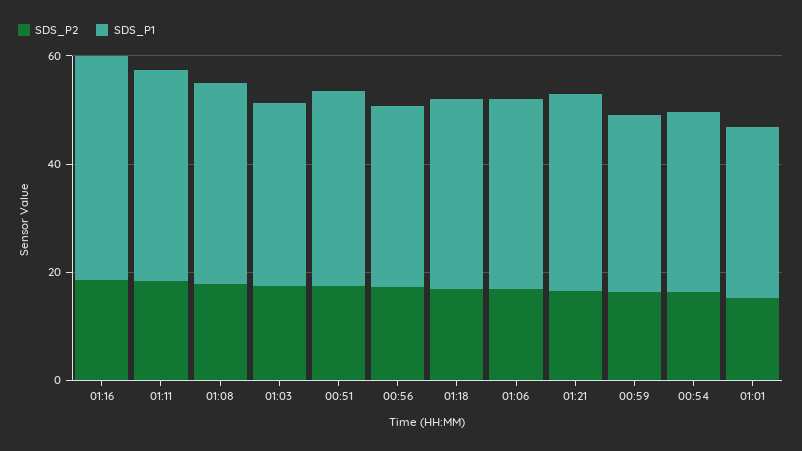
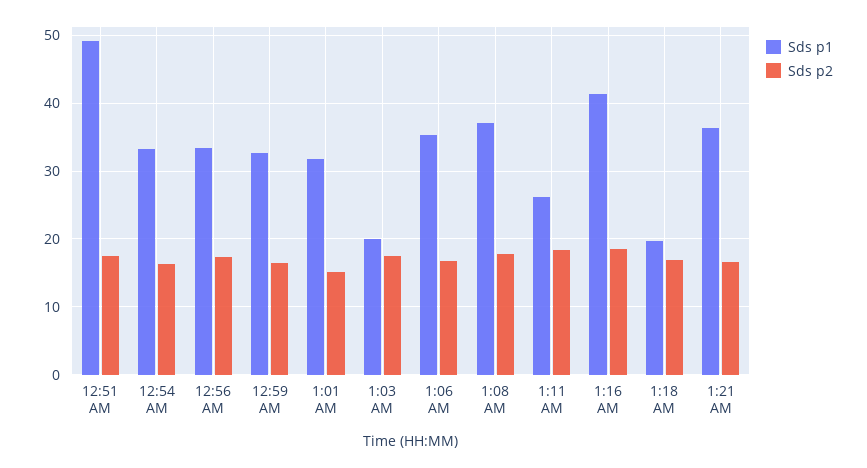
  {
    "SDS_P2": {
      "01:16": 19,
      "01:11": 18,
      "01:08": 18,
      "01:03": 17,
      "00:51": 17,
      "00:56": 17,
      "01:18": 17,
      "01:06": 17,
      "01:21": 17,
      "00:59": 16,
      "00:54": 16,
      "01:01": 15
    },
    "SDS_P1": {
      "01:16": 41,
-     "01:11": 40,
+     "01:11": 26,
      "01:08": 37,
-     "01:03": 35,
+     "01:03": 20,
-     "00:51": 35,
+     "00:51": 49,
      "00:56": 33,
-     "01:18": 35,
+     "01:18": 20,
      "01:06": 35,
      "01:21": 36,
      "00:59": 33,
      "00:54": 33,
      "01:01": 32
    }
  }

